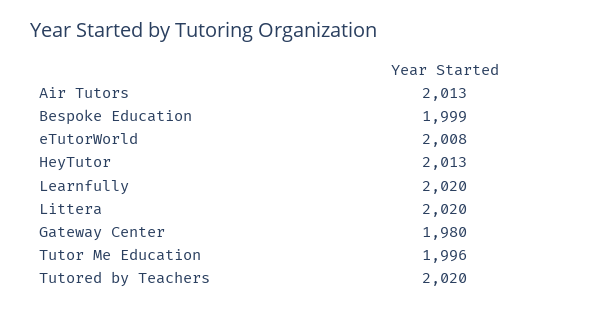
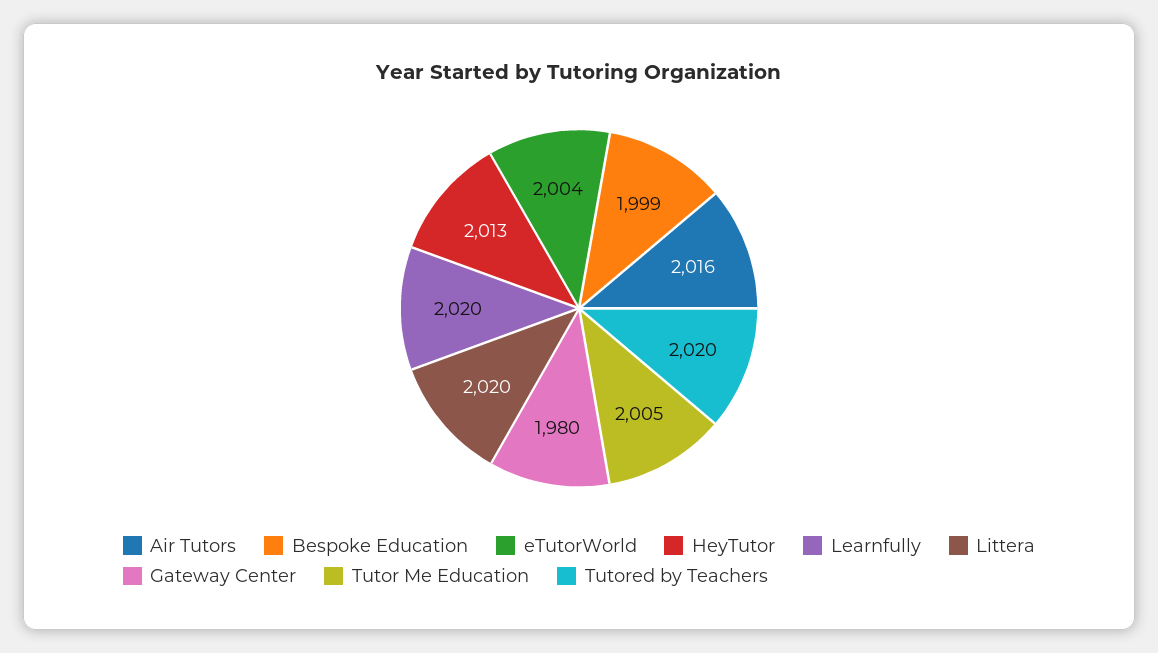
  {
-   "Air Tutors": 2013,
+   "Air Tutors": 2016,
    "Bespoke Education": 1999,
-   "eTutorWorld": 2008,
+   "eTutorWorld": 2004,
    "HeyTutor": 2013,
    "Learnfully": 2020,
    "Littera": 2020,
    "Gateway Center": 1980,
-   "Tutor Me Education": 1996,
+   "Tutor Me Education": 2005,
    "Tutored by Teachers": 2020
  }

